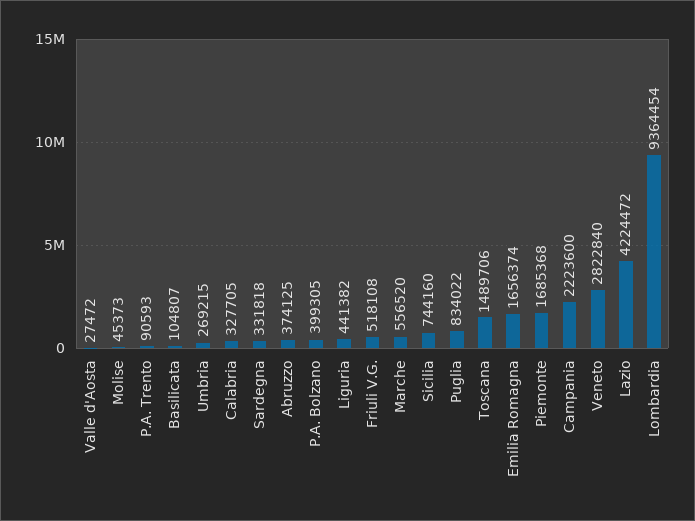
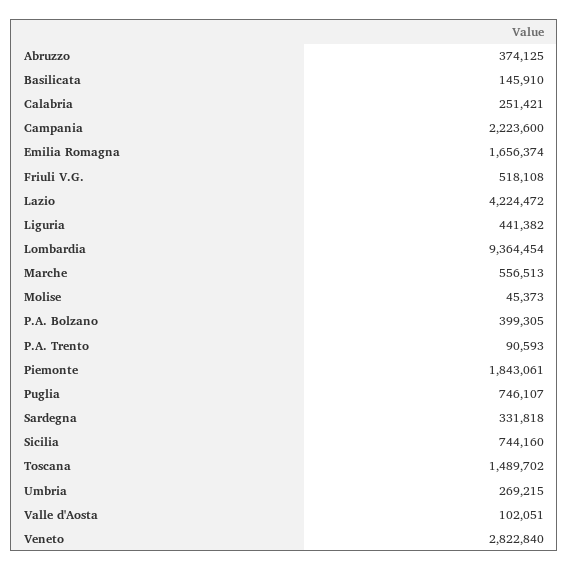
  {
-   "Valle d'Aosta": 27472,
+   "Valle d'Aosta": 102051,
    "Molise": 45373,
    "P.A. Trento": 90593,
-   "Basilicata": 104807,
+   "Basilicata": 145910,
    "Umbria": 269215,
-   "Calabria": 327705,
+   "Calabria": 251421,
    "Sardegna": 331818,
    "Abruzzo": 374125,
    "P.A. Bolzano": 399305,
    "Liguria": 441382,
    "Friuli V.G.": 518108,
-   "Marche": 556520,
+   "Marche": 556513,
    "Sicilia": 744160,
-   "Puglia": 834022,
+   "Puglia": 746107,
-   "Toscana": 1489706,
+   "Toscana": 1489702,
    "Emilia Romagna": 1656374,
-   "Piemonte": 1685368,
+   "Piemonte": 1843061,
    "Campania": 2223600,
    "Veneto": 2822840,
    "Lazio": 4224472,
    "Lombardia": 9364454
  }

